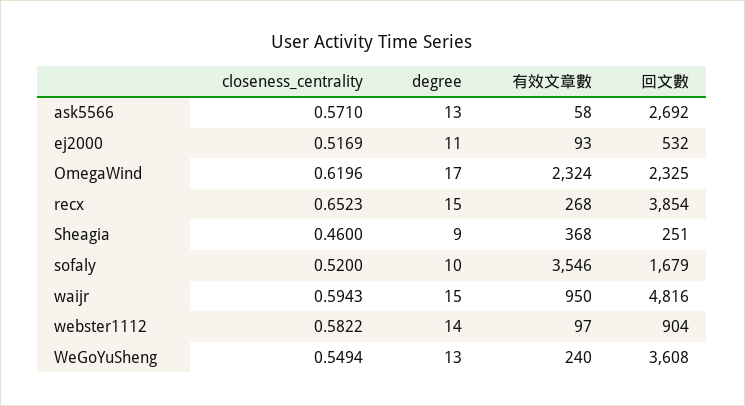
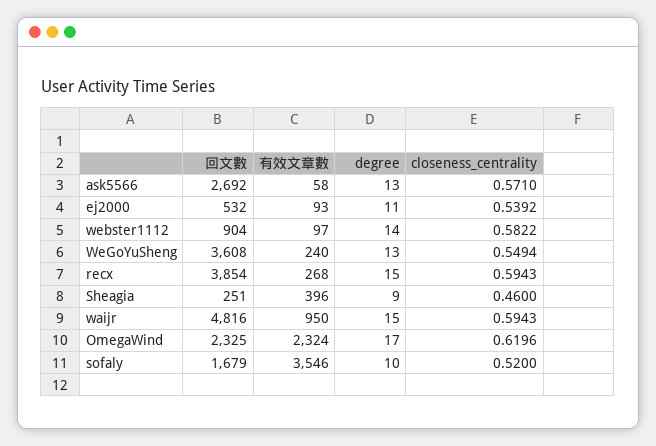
  {
    "closeness_centrality": {
      "ask5566": 0.571,
-     "ej2000": 0.5169,
+     "ej2000": 0.5392,
      "OmegaWind": 0.6196,
-     "recx": 0.6523,
+     "recx": 0.5943,
      "Sheagia": 0.46,
      "sofaly": 0.52,
      "waijr": 0.5943,
      "webster1112": 0.5822,
      "WeGoYuSheng": 0.5494
    },
    "degree": {
      "ask5566": 13,
      "ej2000": 11,
      "OmegaWind": 17,
      "recx": 15,
      "Sheagia": 9,
      "sofaly": 10,
      "waijr": 15,
      "webster1112": 14,
      "WeGoYuSheng": 13
    },
    "有效文章數": {
      "ask5566": 58,
      "ej2000": 93,
      "OmegaWind": 2324,
      "recx": 268,
-     "Sheagia": 368,
+     "Sheagia": 396,
      "sofaly": 3546,
      "waijr": 950,
      "webster1112": 97,
      "WeGoYuSheng": 240
    },
    "回文數": {
      "ask5566": 2692,
      "ej2000": 532,
      "OmegaWind": 2325,
      "recx": 3854,
      "Sheagia": 251,
      "sofaly": 1679,
      "waijr": 4816,
      "webster1112": 904,
      "WeGoYuSheng": 3608
    }
  }

